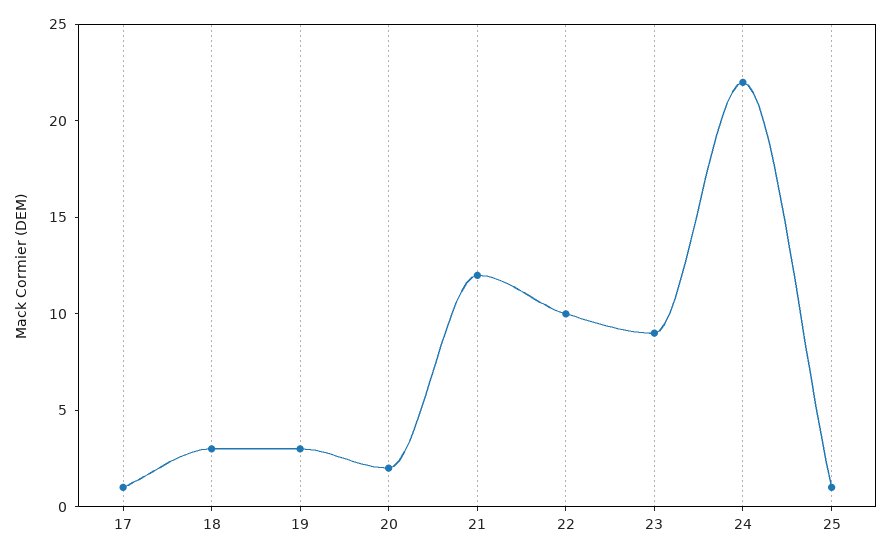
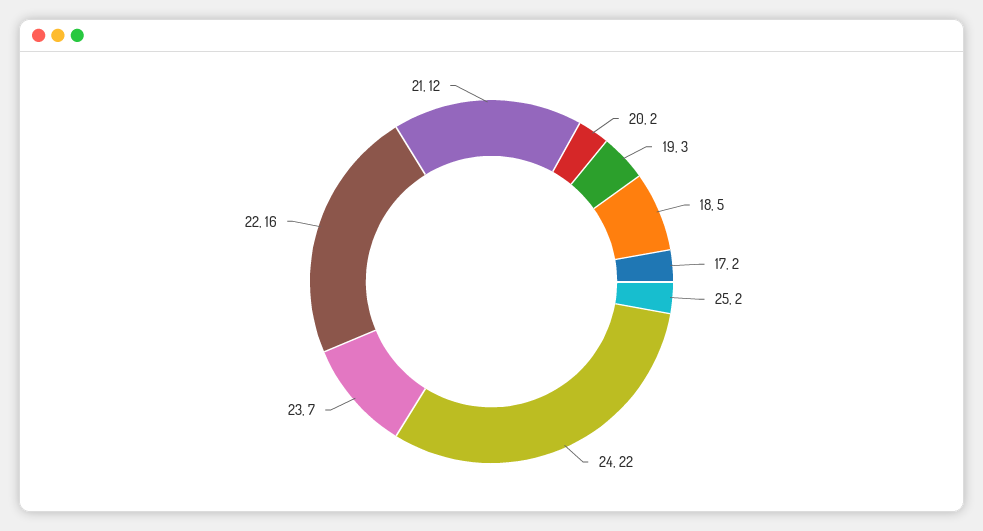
  {
-   "17": 1,
+   "17": 2,
-   "18": 3,
+   "18": 5,
    "19": 3,
    "20": 2,
    "21": 12,
-   "22": 10,
+   "22": 16,
-   "23": 9,
+   "23": 7,
    "24": 22,
-   "25": 1
+   "25": 2
  }

